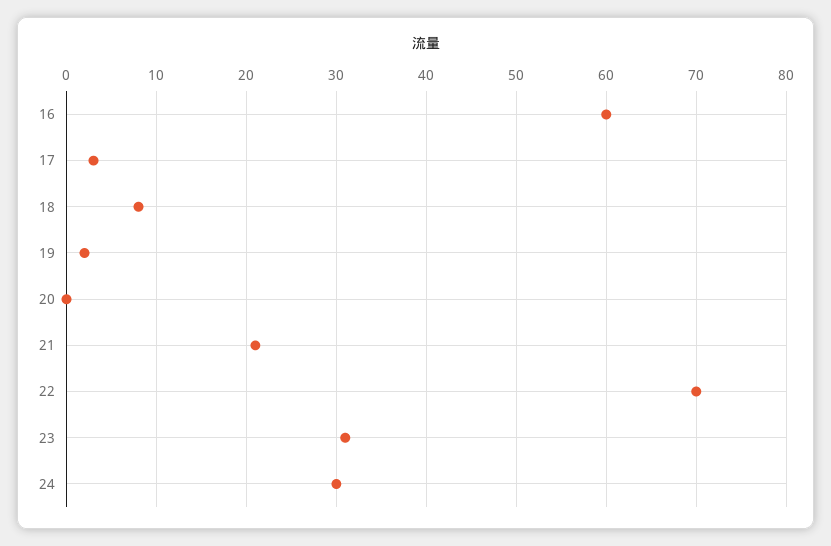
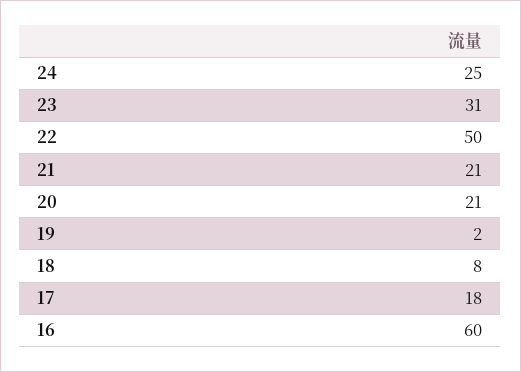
  {
    "16": 60,
-   "17": 3,
+   "17": 18,
    "18": 8,
    "19": 2,
-   "20": 0,
+   "20": 21,
    "21": 21,
-   "22": 70,
+   "22": 50,
    "23": 31,
-   "24": 30
+   "24": 25
  }

